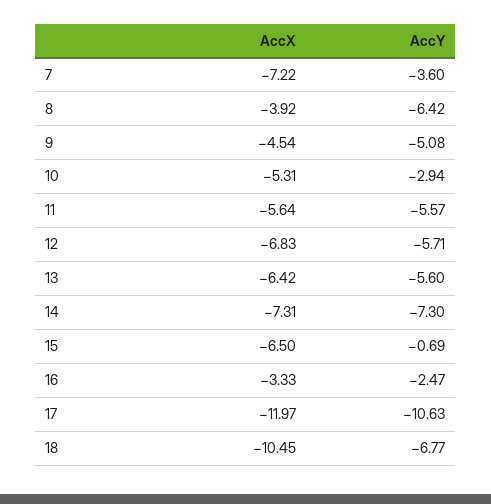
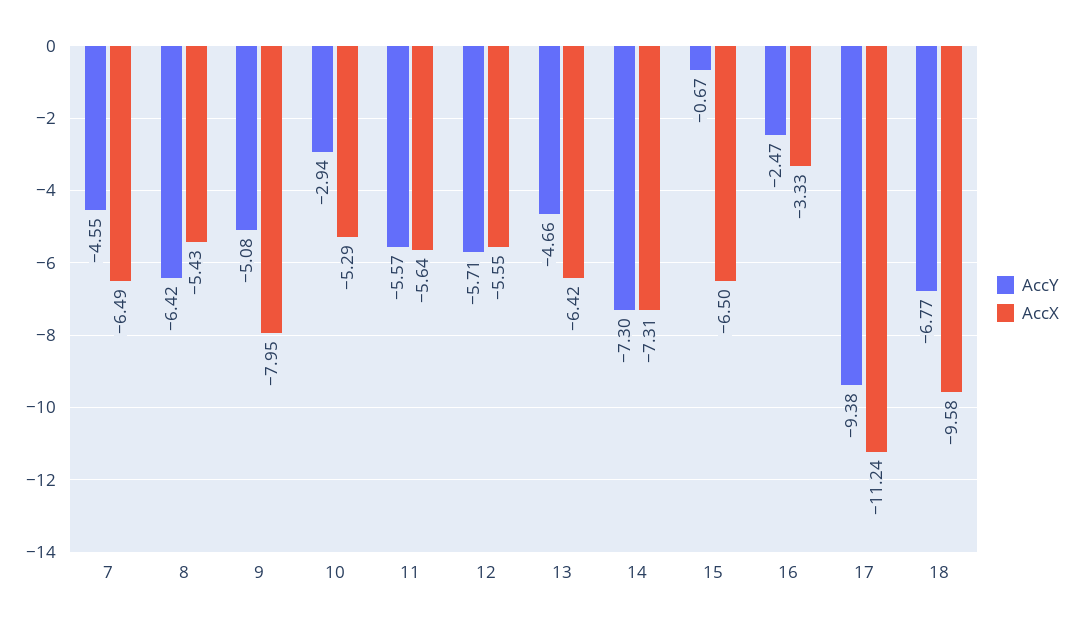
  {
    "AccX": {
-     "7": -7.22,
+     "7": -6.49,
-     "8": -3.92,
+     "8": -5.43,
-     "9": -4.54,
+     "9": -7.95,
-     "10": -5.31,
+     "10": -5.29,
      "11": -5.64,
-     "12": -6.83,
+     "12": -5.55,
      "13": -6.42,
      "14": -7.31,
      "15": -6.5,
      "16": -3.33,
-     "17": -11.97,
+     "17": -11.24,
-     "18": -10.45
+     "18": -9.58
    },
    "AccY": {
-     "7": -3.6,
+     "7": -4.55,
      "8": -6.42,
      "9": -5.08,
      "10": -2.94,
      "11": -5.57,
      "12": -5.71,
-     "13": -5.6,
+     "13": -4.66,
      "14": -7.3,
-     "15": -0.69,
+     "15": -0.67,
      "16": -2.47,
-     "17": -10.63,
+     "17": -9.38,
      "18": -6.77
    }
  }

